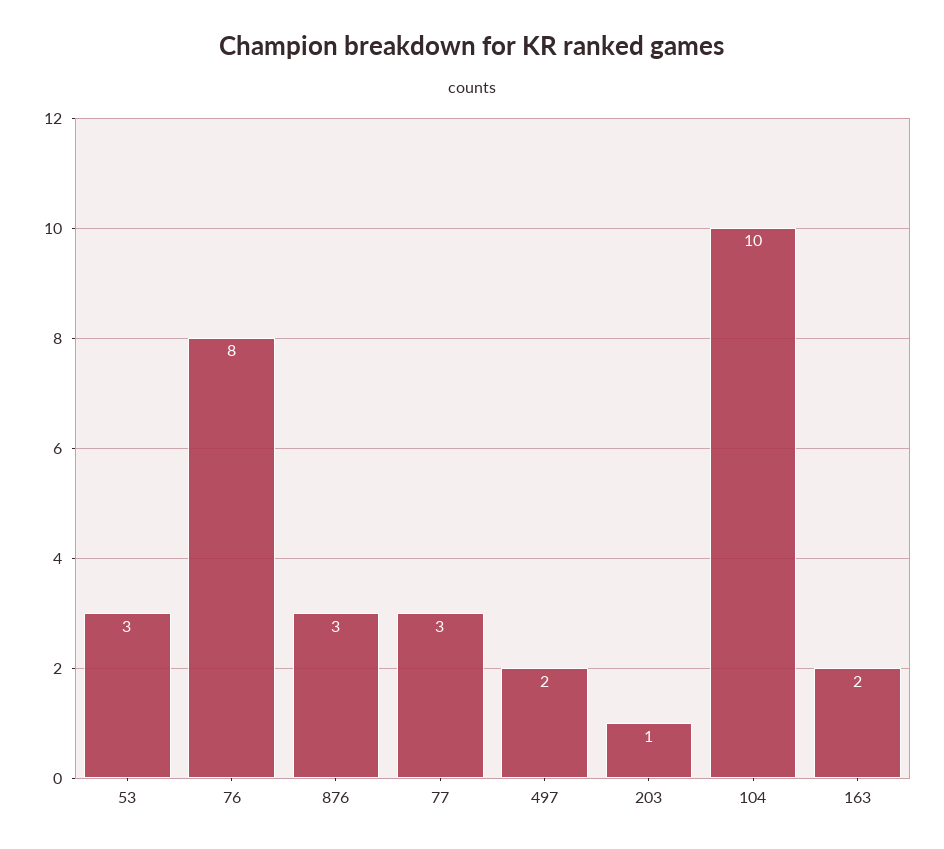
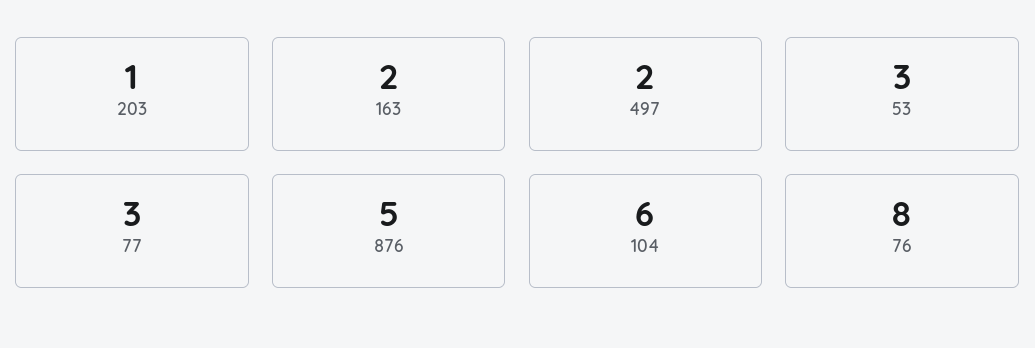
  {
    "53": 3,
    "76": 8,
-   "876": 3,
+   "876": 5,
    "77": 3,
    "497": 2,
    "203": 1,
-   "104": 10,
+   "104": 6,
    "163": 2
  }

